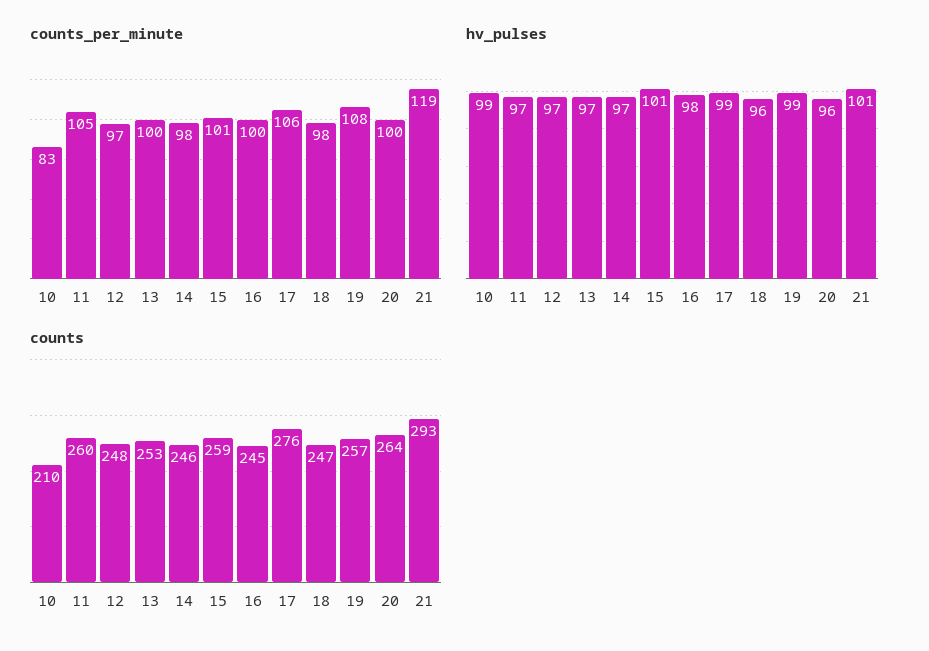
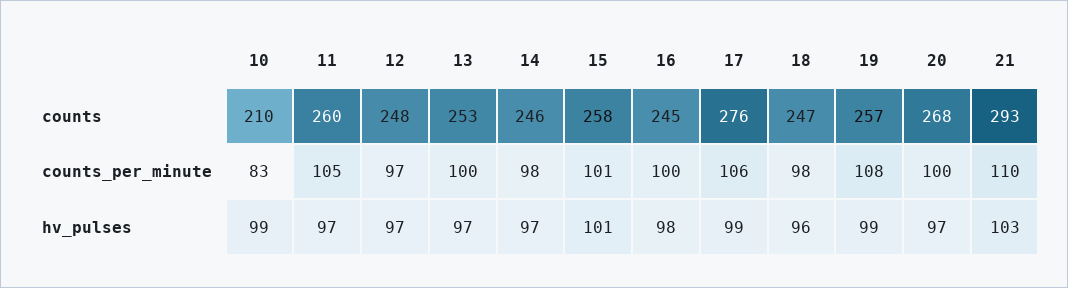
  {
    "counts_per_minute": {
      "10": 83,
      "11": 105,
      "12": 97,
      "13": 100,
      "14": 98,
      "15": 101,
      "16": 100,
      "17": 106,
      "18": 98,
      "19": 108,
      "20": 100,
-     "21": 119
+     "21": 110
    },
    "hv_pulses": {
      "10": 99,
      "11": 97,
      "12": 97,
      "13": 97,
      "14": 97,
      "15": 101,
      "16": 98,
      "17": 99,
      "18": 96,
      "19": 99,
-     "20": 96,
+     "20": 97,
-     "21": 101
+     "21": 103
    },
    "counts": {
      "10": 210,
      "11": 260,
      "12": 248,
      "13": 253,
      "14": 246,
-     "15": 259,
+     "15": 258,
      "16": 245,
      "17": 276,
      "18": 247,
      "19": 257,
-     "20": 264,
+     "20": 268,
      "21": 293
    }
  }

